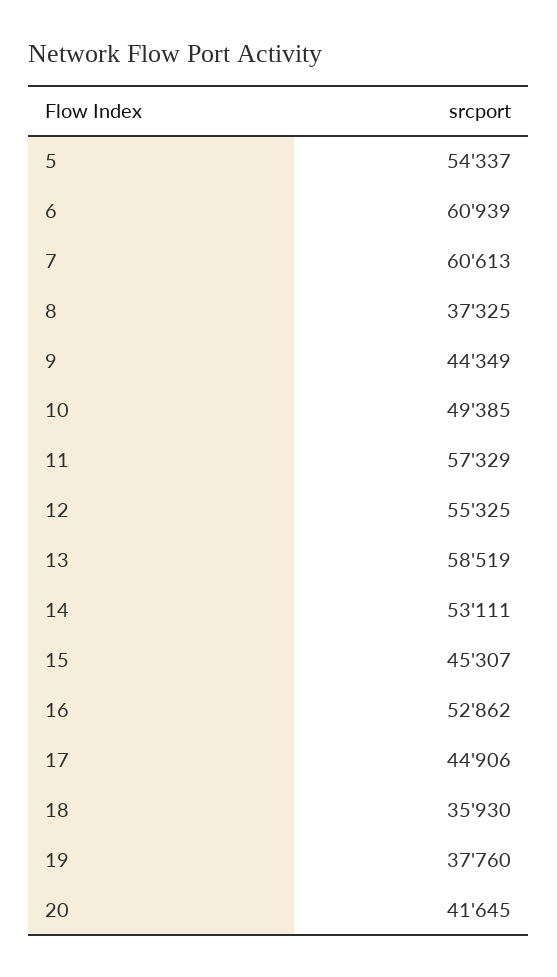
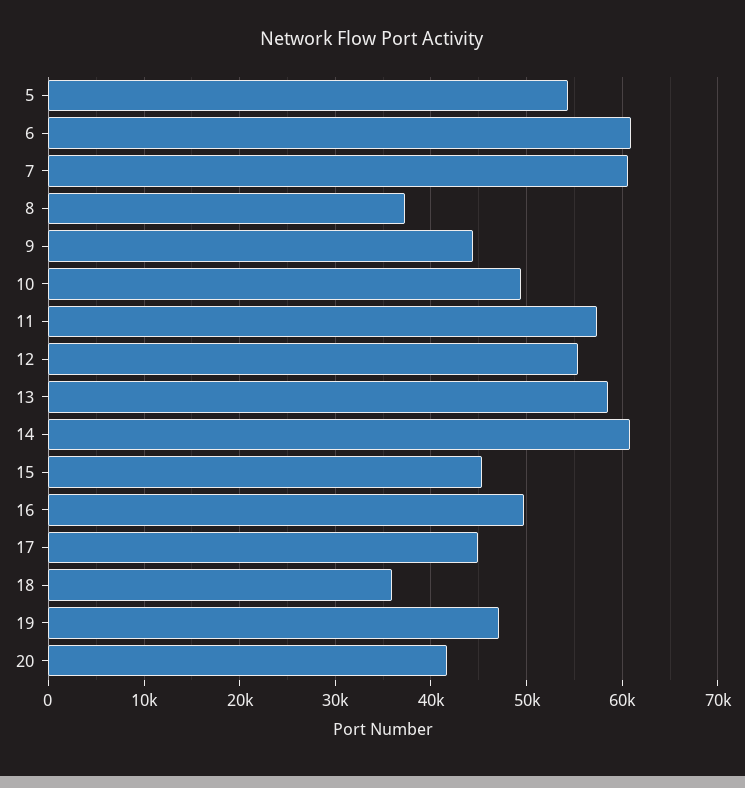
  {
    "5": 54337,
    "6": 60939,
    "7": 60613,
    "8": 37325,
    "9": 44349,
    "10": 49385,
    "11": 57329,
    "12": 55325,
    "13": 58519,
-   "14": 53111,
+   "14": 61000,
    "15": 45307,
-   "16": 52862,
+   "16": 50000,
    "17": 44906,
    "18": 35930,
-   "19": 37760,
+   "19": 47000,
    "20": 41645
  }

